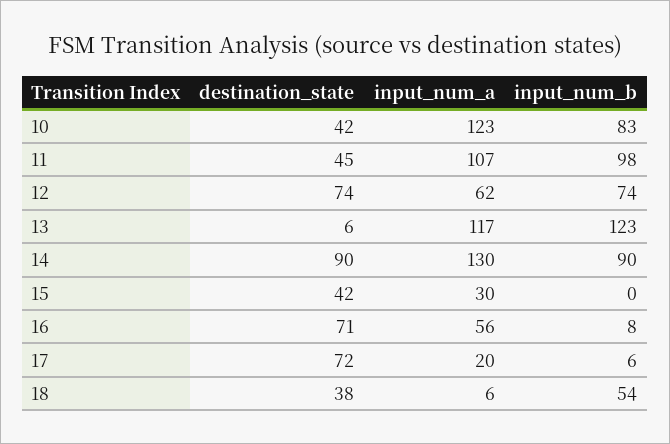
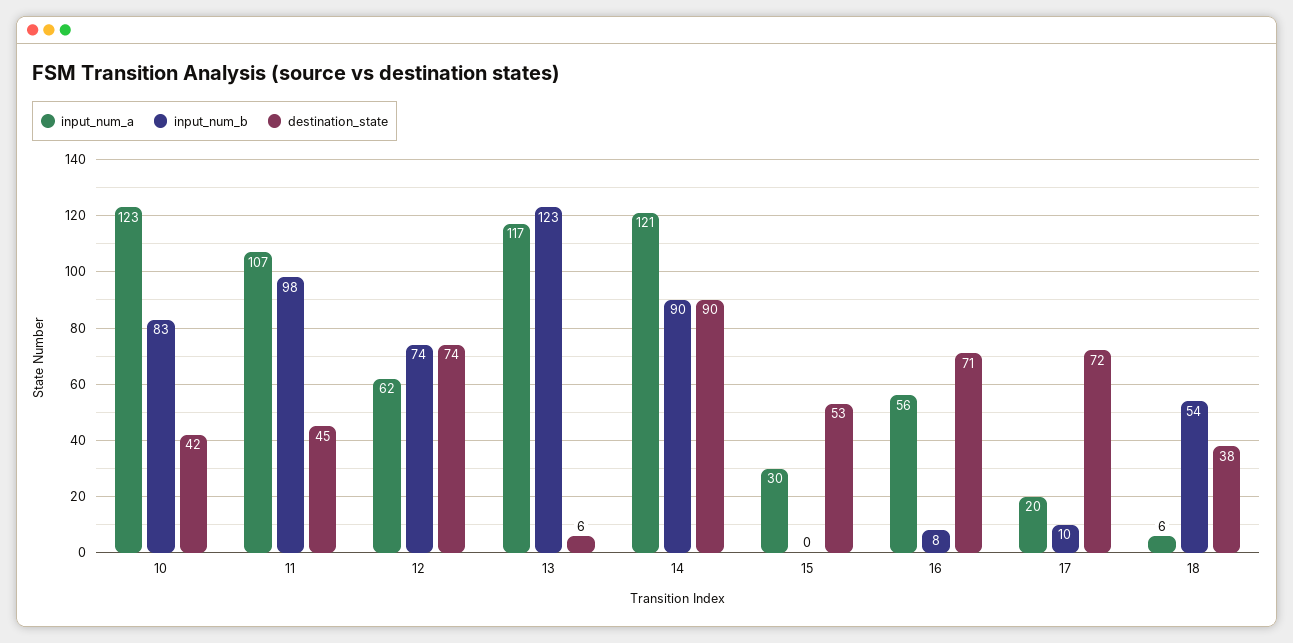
  {
    "destination_state": {
      "10": 42,
      "11": 45,
      "12": 74,
      "13": 6,
      "14": 90,
-     "15": 42,
+     "15": 53,
      "16": 71,
      "17": 72,
      "18": 38
    },
    "input_num_a": {
      "10": 123,
      "11": 107,
      "12": 62,
      "13": 117,
-     "14": 130,
+     "14": 121,
      "15": 30,
      "16": 56,
      "17": 20,
      "18": 6
    },
    "input_num_b": {
      "10": 83,
      "11": 98,
      "12": 74,
      "13": 123,
      "14": 90,
      "15": 0,
      "16": 8,
-     "17": 6,
+     "17": 10,
      "18": 54
    }
  }

